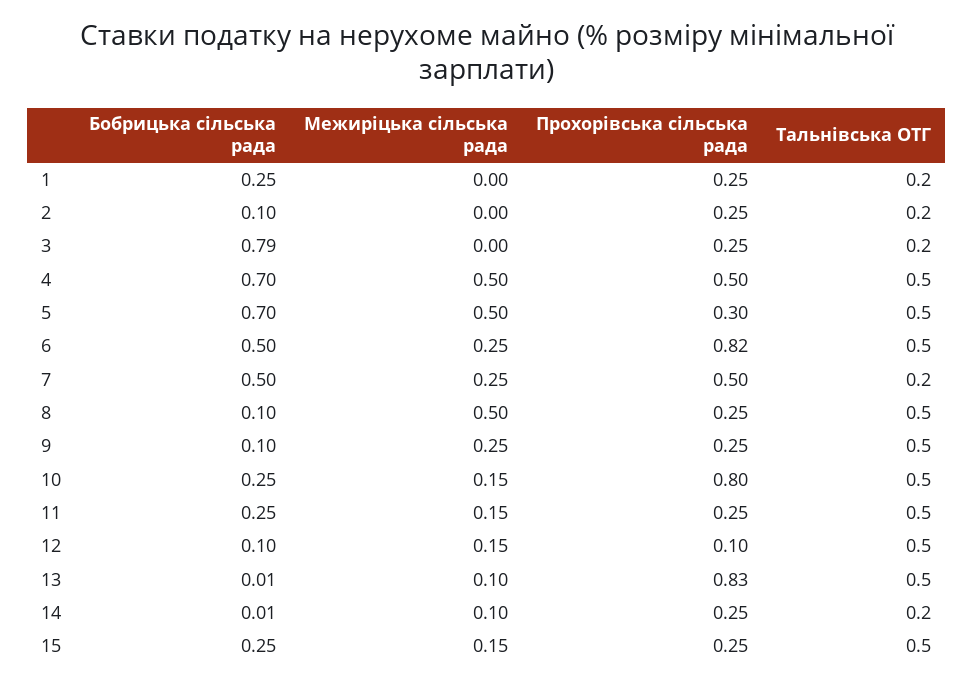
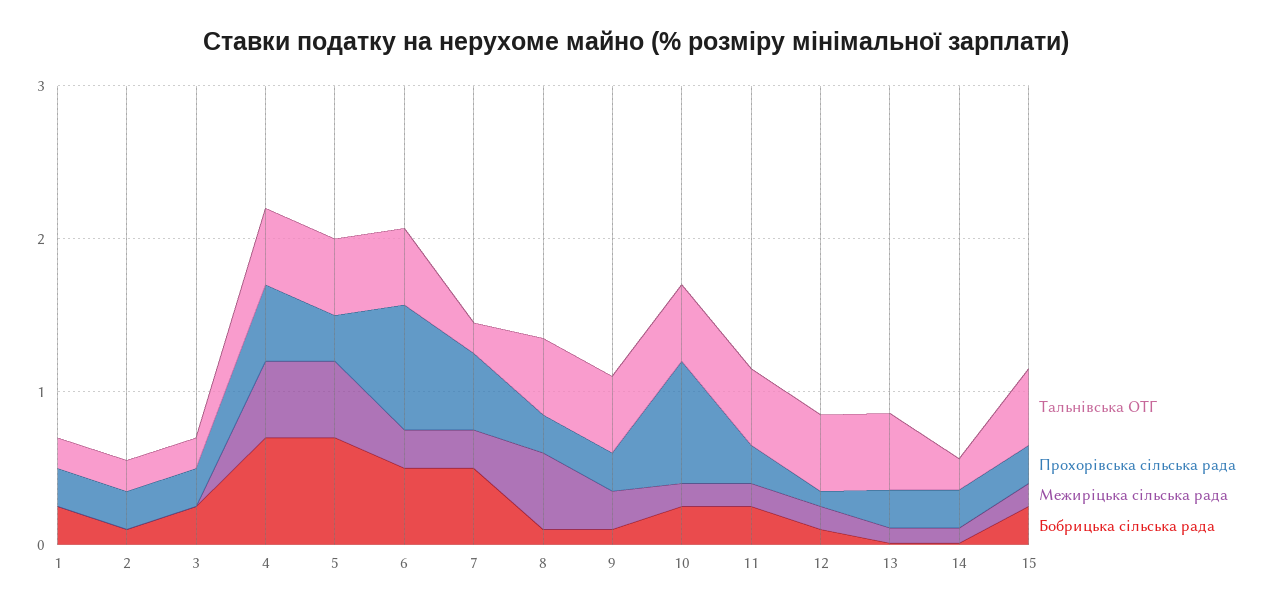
  {
    "Бобрицька сільська рада": {
      "1": 0.25,
      "2": 0.1,
-     "3": 0.79,
+     "3": 0.2,
      "4": 0.7,
      "5": 0.7,
      "6": 0.5,
      "7": 0.5,
      "8": 0.1,
      "9": 0.1,
      "10": 0.25,
      "11": 0.25,
      "12": 0.1,
      "13": 0.01,
      "14": 0.01,
      "15": 0.25
    },
    "Межиріцька сільська рада": {
      "1": 0,
      "2": 0,
      "3": 0,
      "4": 0.5,
      "5": 0.5,
      "6": 0.25,
      "7": 0.25,
      "8": 0.5,
      "9": 0.25,
      "10": 0.15,
      "11": 0.15,
      "12": 0.15,
      "13": 0.1,
      "14": 0.1,
      "15": 0.15
    },
    "Прохорівська сільська рада": {
      "1": 0.25,
      "2": 0.25,
      "3": 0.25,
      "4": 0.5,
      "5": 0.3,
      "6": 0.82,
      "7": 0.5,
      "8": 0.25,
      "9": 0.25,
      "10": 0.8,
      "11": 0.25,
      "12": 0.1,
-     "13": 0.83,
+     "13": 0.2,
      "14": 0.25,
      "15": 0.25
    },
    "Тальнівська ОТГ": {
      "1": 0.2,
      "2": 0.2,
      "3": 0.2,
      "4": 0.5,
      "5": 0.5,
      "6": 0.5,
      "7": 0.2,
      "8": 0.5,
      "9": 0.5,
      "10": 0.5,
      "11": 0.5,
      "12": 0.5,
      "13": 0.5,
      "14": 0.2,
      "15": 0.5
    }
  }

